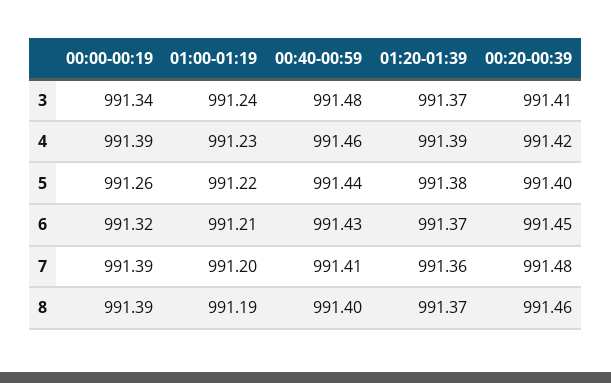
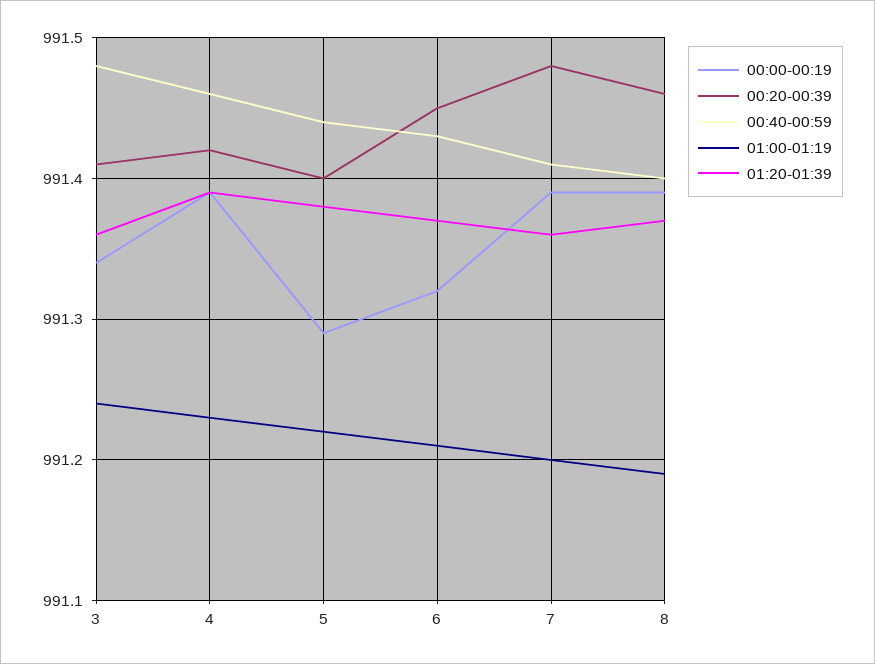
  {
    "00:00-00:19": {
      "3": 991.34,
      "4": 991.39,
-     "5": 991.26,
+     "5": 991.29,
      "6": 991.32,
      "7": 991.39,
      "8": 991.39
    },
    "01:00-01:19": {
      "3": 991.24,
      "4": 991.23,
      "5": 991.22,
      "6": 991.21,
      "7": 991.2,
      "8": 991.19
    },
    "00:40-00:59": {
      "3": 991.48,
      "4": 991.46,
      "5": 991.44,
      "6": 991.43,
      "7": 991.41,
      "8": 991.4
    },
    "01:20-01:39": {
-     "3": 991.37,
+     "3": 991.36,
      "4": 991.39,
      "5": 991.38,
      "6": 991.37,
      "7": 991.36,
      "8": 991.37
    },
    "00:20-00:39": {
      "3": 991.41,
      "4": 991.42,
      "5": 991.4,
      "6": 991.45,
      "7": 991.48,
      "8": 991.46
    }
  }

